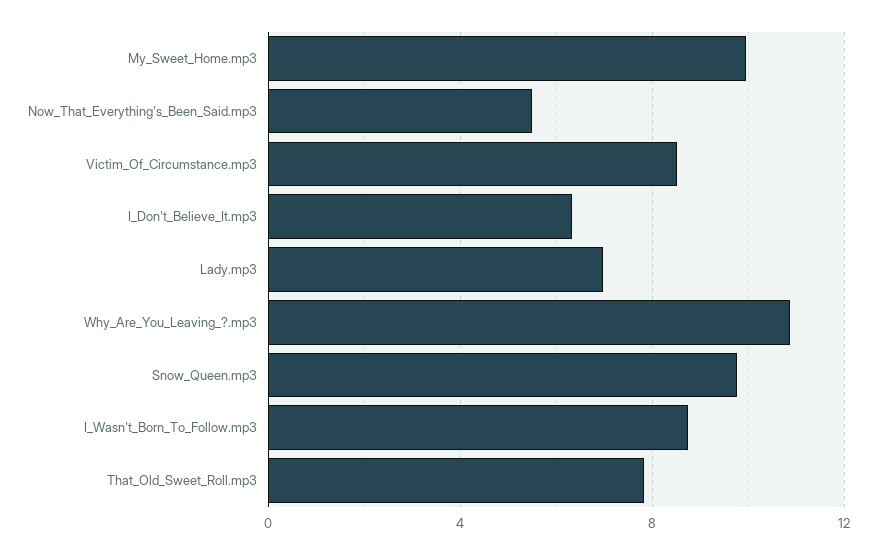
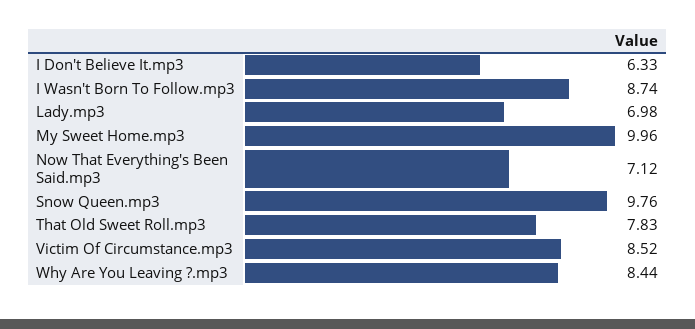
  {
    "My_Sweet_Home.mp3": 9.96,
-   "Now_That_Everything's_Been_Said.mp3": 5.5,
+   "Now_That_Everything's_Been_Said.mp3": 7.12,
    "Victim_Of_Circumstance.mp3": 8.52,
    "I_Don't_Believe_It.mp3": 6.33,
    "Lady.mp3": 6.98,
-   "Why_Are_You_Leaving_?.mp3": 11,
+   "Why_Are_You_Leaving_?.mp3": 8.44,
    "Snow_Queen.mp3": 9.76,
    "I_Wasn't_Born_To_Follow.mp3": 8.74,
    "That_Old_Sweet_Roll.mp3": 7.83
  }

